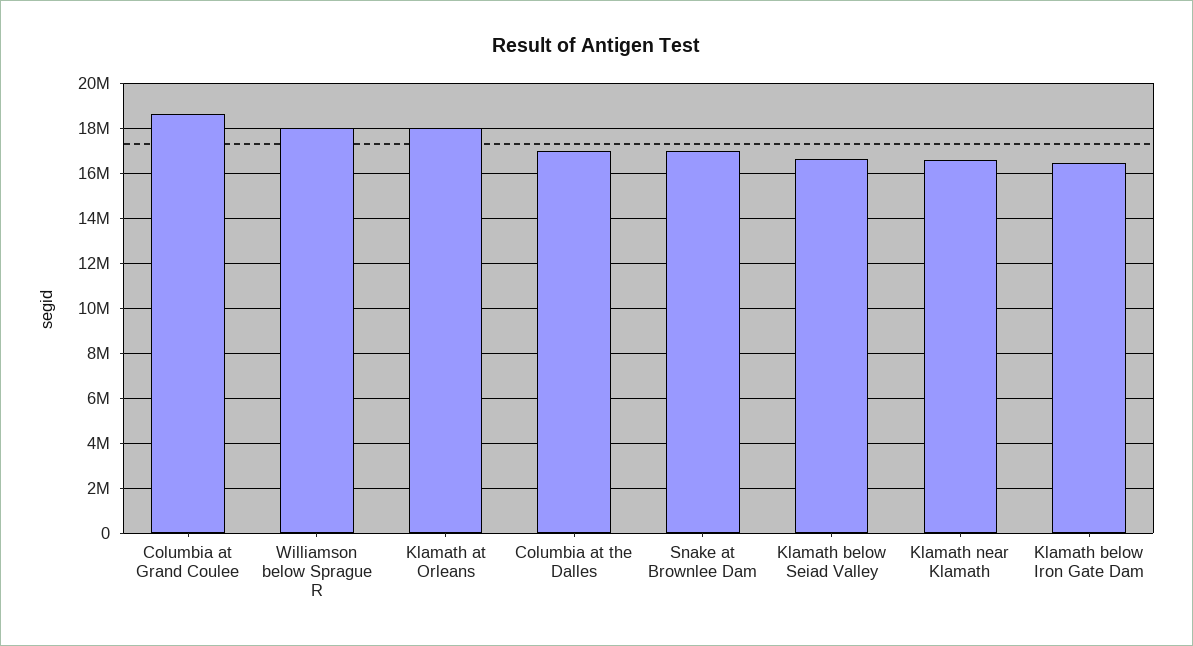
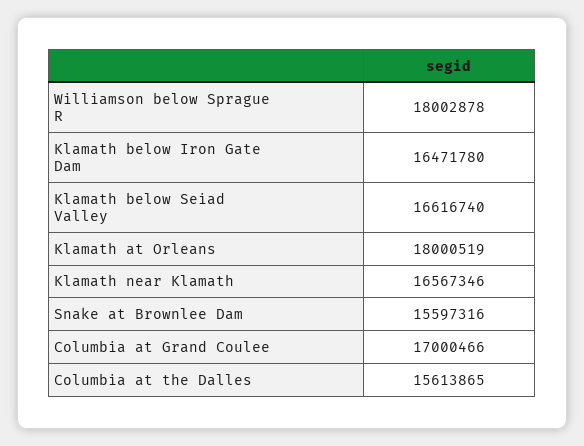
  {
-   "Columbia at Grand Coulee": 18500000,
+   "Columbia at Grand Coulee": 17000466,
    "Williamson below Sprague R": 18002878,
    "Klamath at Orleans": 18000519,
-   "Columbia at the Dalles": 17000000,
+   "Columbia at the Dalles": 15613865,
-   "Snake at Brownlee Dam": 17000000,
+   "Snake at Brownlee Dam": 15597316,
    "Klamath below Seiad Valley": 16616740,
    "Klamath near Klamath": 16567346,
    "Klamath below Iron Gate Dam": 16471780
  }

